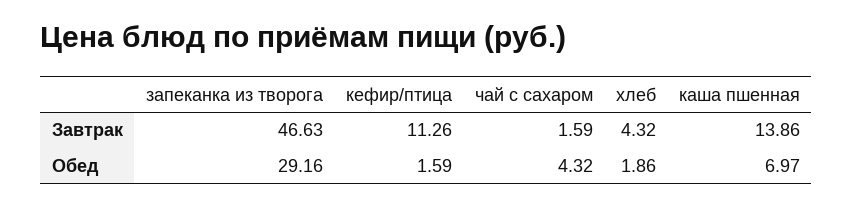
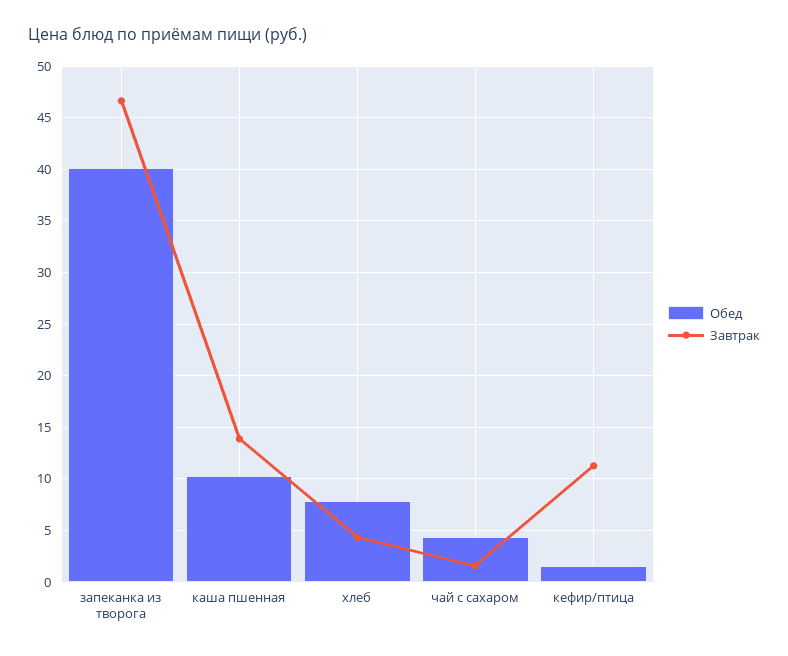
  {
    "Завтрак": {
      "запеканка из творога": 46.63,
      "кефир/птица": 11.26,
      "чай с сахаром": 1.59,
      "хлеб": 4.32,
      "каша пшенная": 13.86
    },
    "Обед": {
-     "запеканка из творога": 29.16,
+     "запеканка из творога": 40,
      "кефир/птица": 1.59,
      "чай с сахаром": 4.32,
-     "хлеб": 1.86,
+     "хлеб": 8,
-     "каша пшенная": 6.97
+     "каша пшенная": 10
    }
  }

